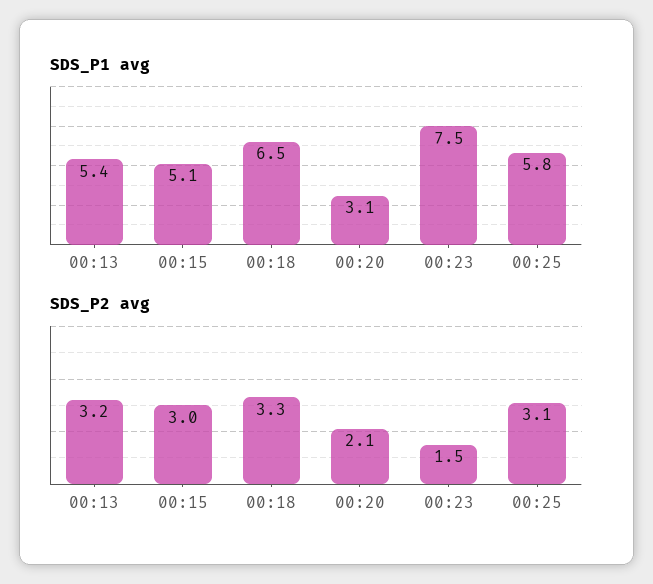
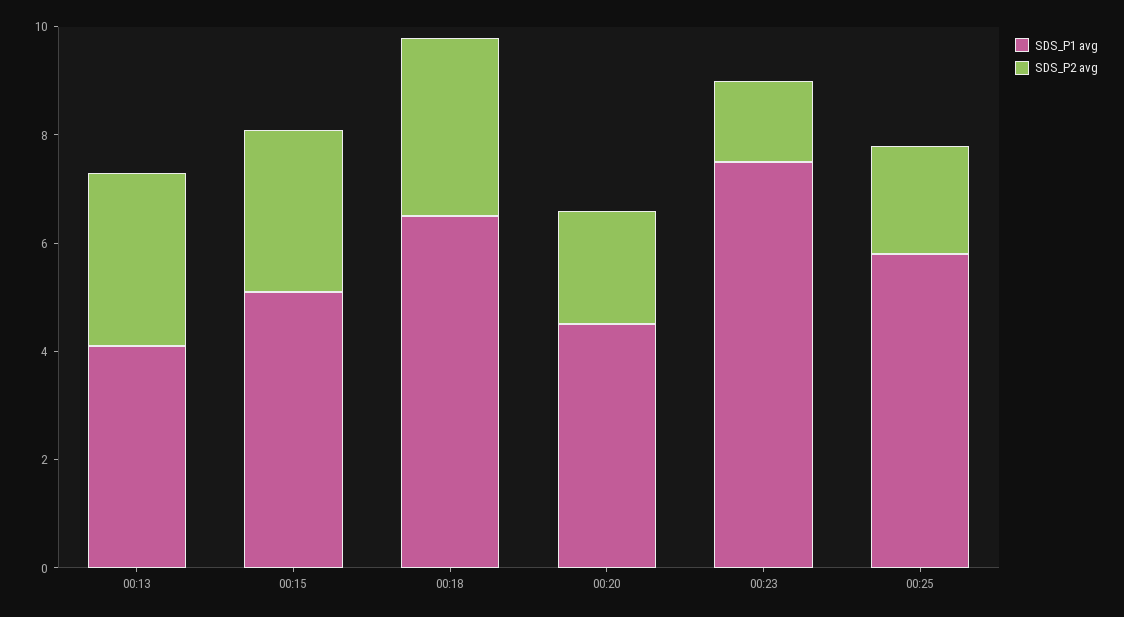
  {
    "SDS_P1 avg": {
-     "00:13": 5.4,
+     "00:13": 4,
      "00:15": 5.1,
      "00:18": 6.5,
-     "00:20": 3.1,
+     "00:20": 4.5,
      "00:23": 7.5,
      "00:25": 5.8
    },
    "SDS_P2 avg": {
      "00:13": 3.2,
      "00:15": 3,
      "00:18": 3.3,
      "00:20": 2.1,
      "00:23": 1.5,
-     "00:25": 3.1
+     "00:25": 2
    }
  }

